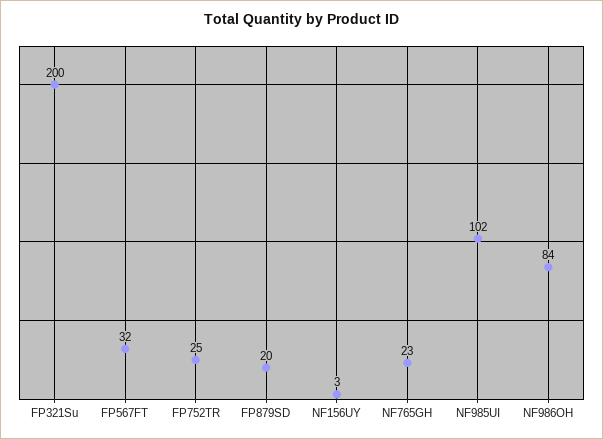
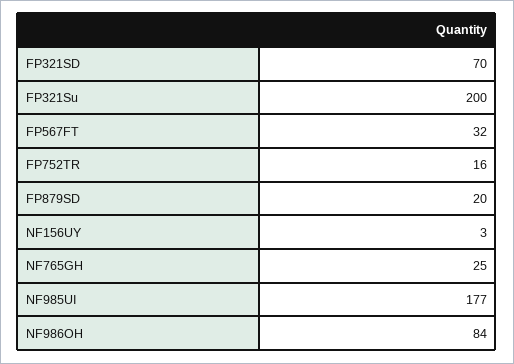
  {
    "FP321Su": 200,
    "FP567FT": 32,
-   "FP752TR": 25,
+   "FP752TR": 16,
    "FP879SD": 20,
    "NF156UY": 3,
-   "NF765GH": 23,
+   "NF765GH": 25,
-   "NF985UI": 102,
+   "NF985UI": 177,
-   "NF986OH": 84
+   "NF986OH": 84,
+   "FP321SD": 70
  }

